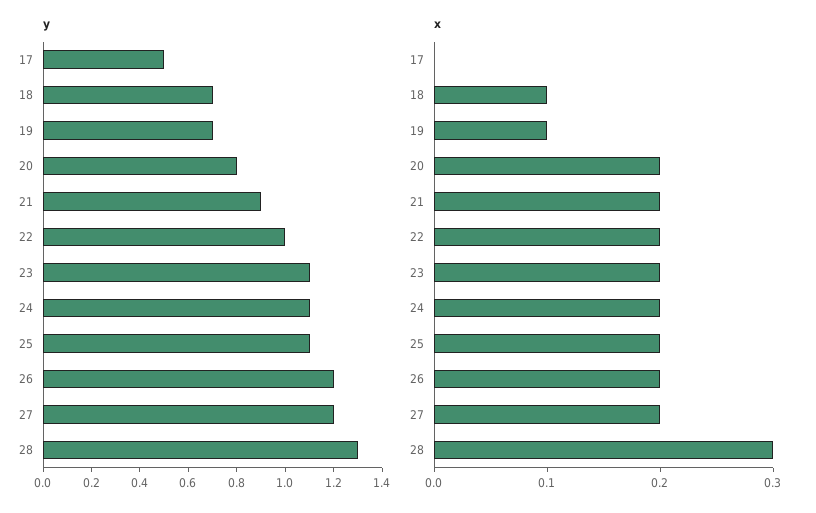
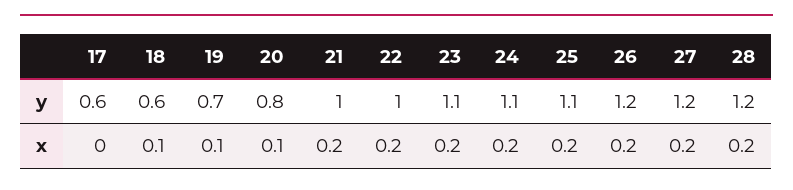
  {
    "y": {
-     "17": 0.5,
+     "17": 0.6,
-     "18": 0.7,
+     "18": 0.6,
      "19": 0.7,
      "20": 0.8,
-     "21": 0.9,
+     "21": 1,
      "22": 1,
      "23": 1.1,
      "24": 1.1,
      "25": 1.1,
      "26": 1.2,
      "27": 1.2,
-     "28": 1.3
+     "28": 1.2
    },
    "x": {
      "17": 0,
      "18": 0.1,
      "19": 0.1,
-     "20": 0.2,
+     "20": 0.1,
      "21": 0.2,
      "22": 0.2,
      "23": 0.2,
      "24": 0.2,
      "25": 0.2,
      "26": 0.2,
      "27": 0.2,
-     "28": 0.3
+     "28": 0.2
    }
  }

